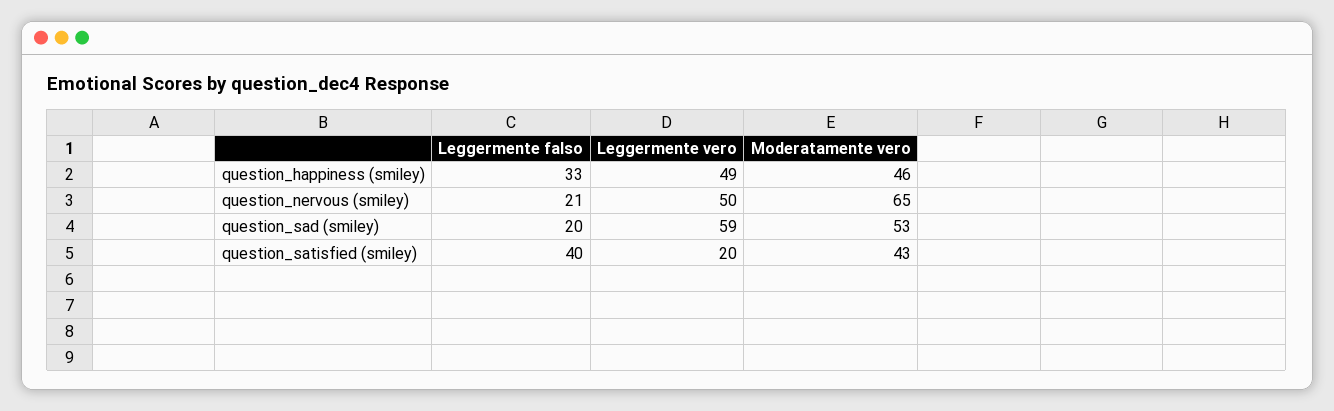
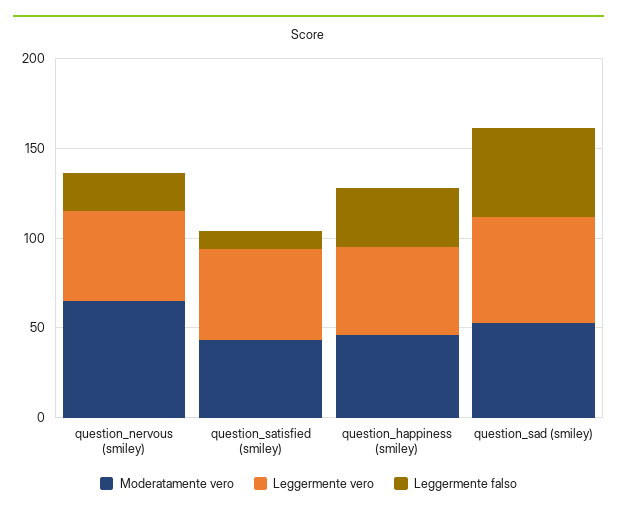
  {
    "Leggermente falso": {
      "question_happiness (smiley)": 33,
      "question_nervous (smiley)": 21,
-     "question_sad (smiley)": 20,
+     "question_sad (smiley)": 50,
-     "question_satisfied (smiley)": 40
+     "question_satisfied (smiley)": 10
    },
    "Leggermente vero": {
      "question_happiness (smiley)": 49,
      "question_nervous (smiley)": 50,
      "question_sad (smiley)": 59,
-     "question_satisfied (smiley)": 20
+     "question_satisfied (smiley)": 50
    },
    "Moderatamente vero": {
      "question_happiness (smiley)": 46,
      "question_nervous (smiley)": 65,
      "question_sad (smiley)": 53,
      "question_satisfied (smiley)": 43
    }
  }

